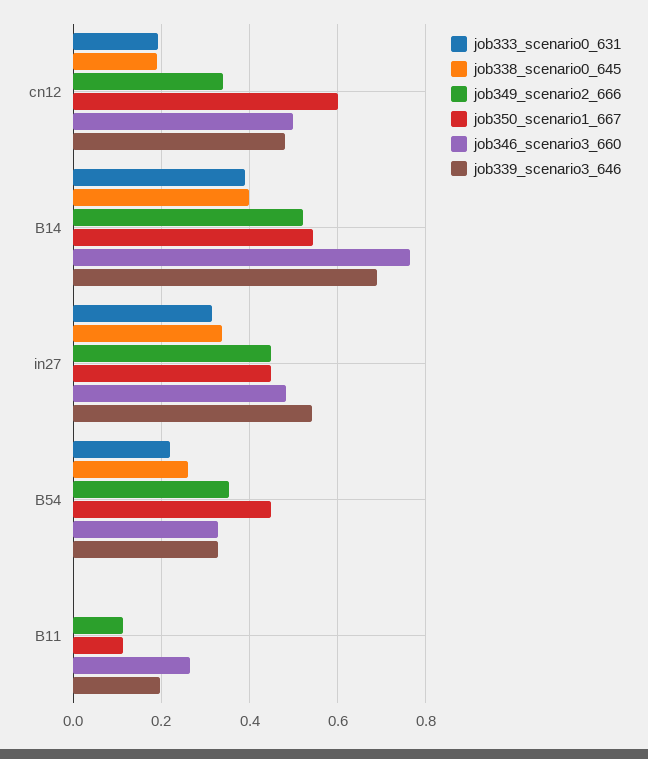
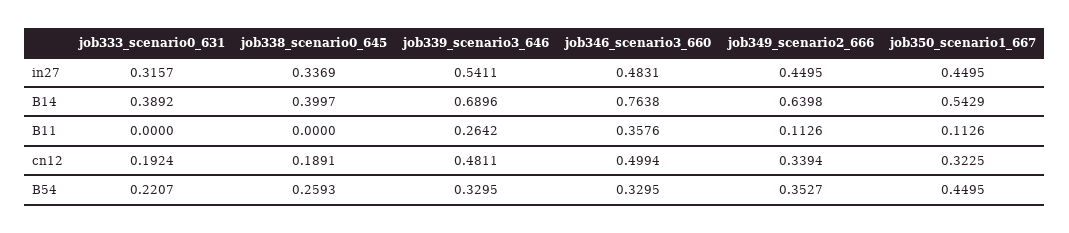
  {
    "job333_scenario0_631": {
      "cn12": 0.1924,
      "B14": 0.3892,
      "in27": 0.3157,
      "B54": 0.2207,
      "B11": 0
    },
    "job338_scenario0_645": {
      "cn12": 0.1891,
      "B14": 0.3997,
      "in27": 0.3369,
      "B54": 0.2593,
      "B11": 0
    },
    "job349_scenario2_666": {
      "cn12": 0.3394,
-     "B14": 0.52,
+     "B14": 0.6398,
      "in27": 0.4495,
      "B54": 0.3527,
      "B11": 0.1126
    },
    "job350_scenario1_667": {
-     "cn12": 0.6,
+     "cn12": 0.3225,
      "B14": 0.5429,
      "in27": 0.4495,
      "B54": 0.4495,
      "B11": 0.1126
    },
    "job346_scenario3_660": {
      "cn12": 0.4994,
      "B14": 0.7638,
      "in27": 0.4831,
      "B54": 0.3295,
-     "B11": 0.26
+     "B11": 0.3576
    },
    "job339_scenario3_646": {
      "cn12": 0.4811,
      "B14": 0.6896,
      "in27": 0.5411,
      "B54": 0.3295,
-     "B11": 0.2
+     "B11": 0.2642
    }
  }

